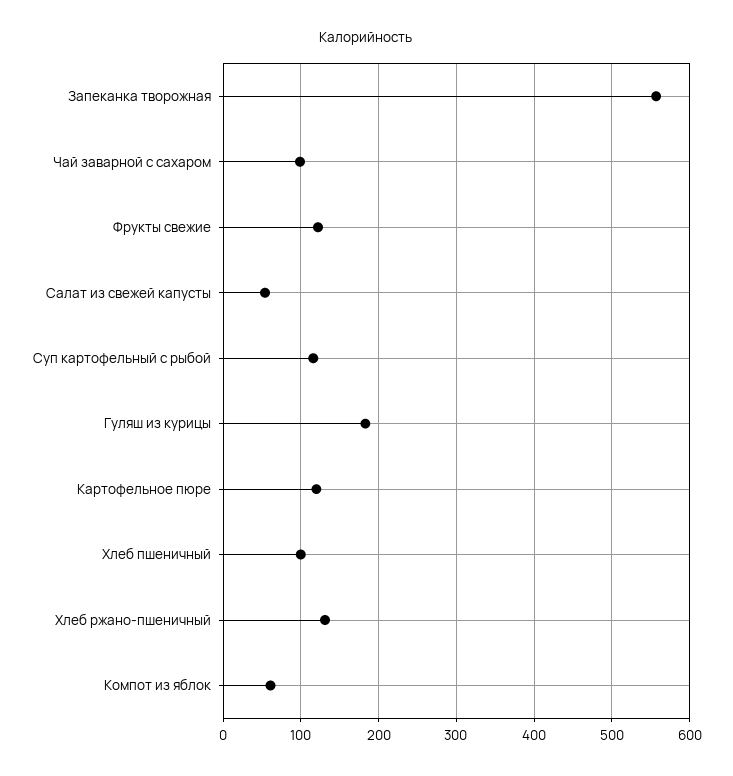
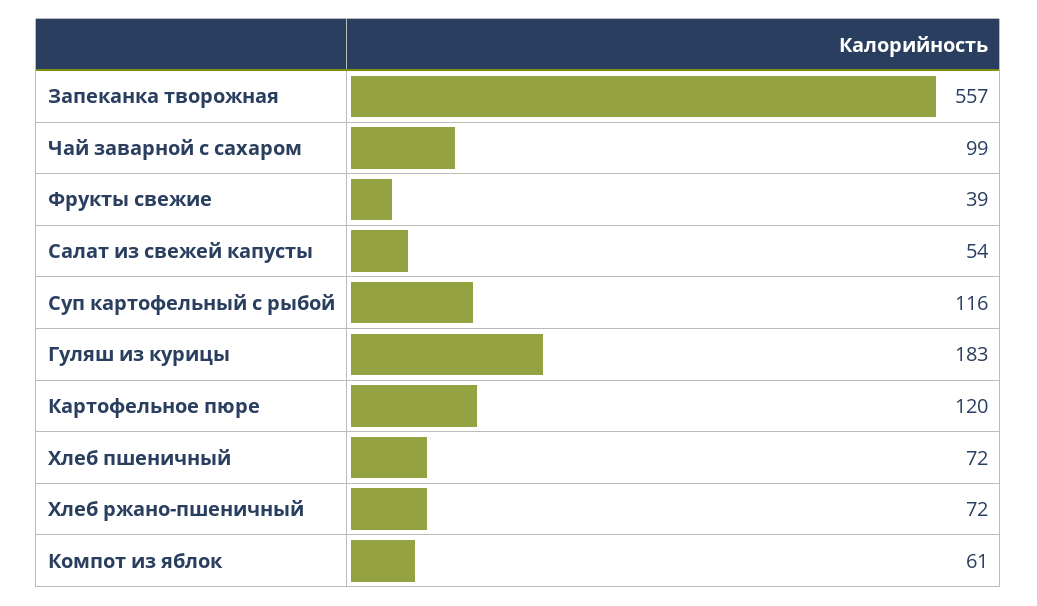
  {
    "Запеканка творожная": 557,
    "Чай заварной с сахаром": 99,
-   "Фрукты свежие": 120,
+   "Фрукты свежие": 39,
    "Салат из свежей капусты": 54,
    "Суп картофельный с рыбой": 116,
    "Гуляш из курицы": 183,
    "Картофельное пюре": 120,
-   "Хлеб пшеничный": 100,
+   "Хлеб пшеничный": 72,
-   "Хлеб ржано-пшеничный": 130,
+   "Хлеб ржано-пшеничный": 72,
    "Компот из яблок": 61
  }

